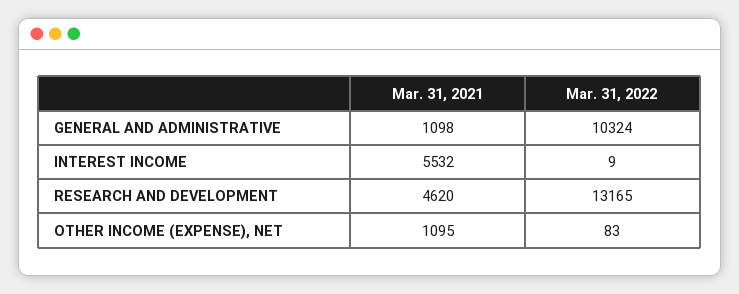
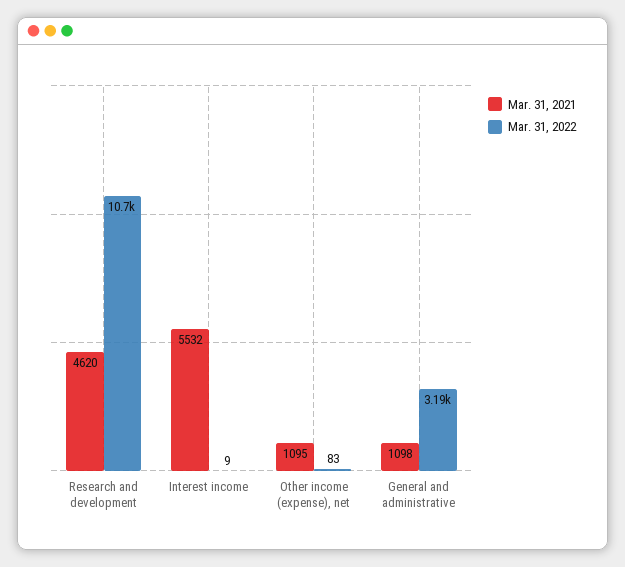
  {
    "Mar. 31, 2021": {
      "GENERAL AND ADMINISTRATIVE": 1098,
      "INTEREST INCOME": 5532,
      "RESEARCH AND DEVELOPMENT": 4620,
      "OTHER INCOME (EXPENSE), NET": 1095
    },
    "Mar. 31, 2022": {
-     "GENERAL AND ADMINISTRATIVE": 10324,
+     "GENERAL AND ADMINISTRATIVE": 3190,
      "INTEREST INCOME": 9,
-     "RESEARCH AND DEVELOPMENT": 13165,
+     "RESEARCH AND DEVELOPMENT": 10700,
      "OTHER INCOME (EXPENSE), NET": 83
    }
  }

